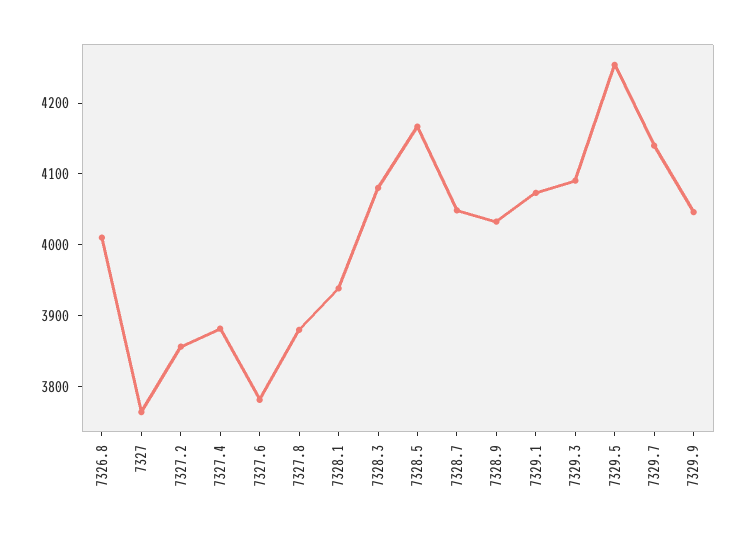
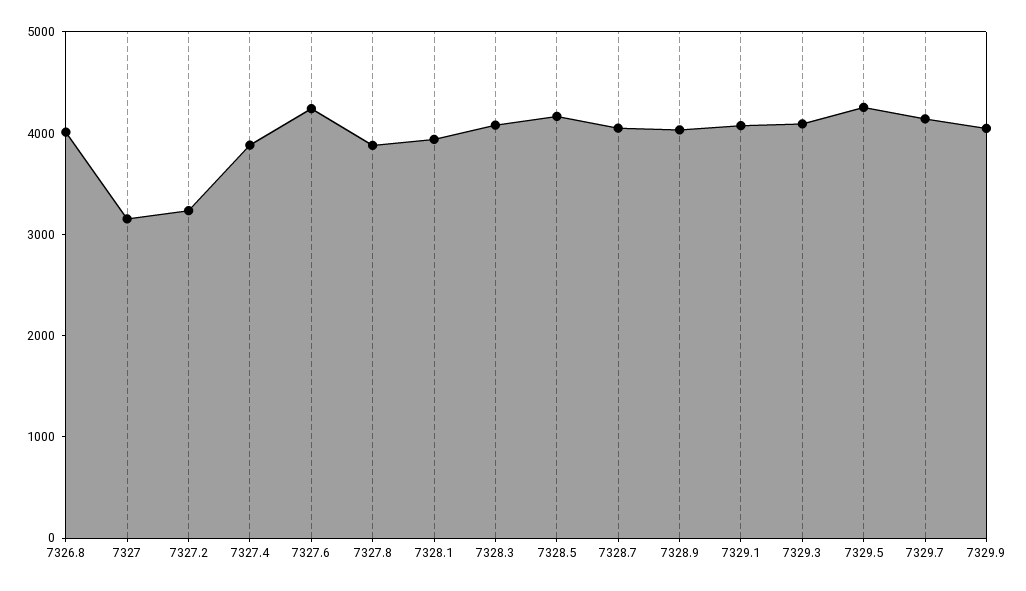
  {
    "7326.8": 4020,
-   "7327": 3760,
+   "7327": 3200,
-   "7327.2": 3860,
+   "7327.2": 3200,
    "7327.4": 3880,
-   "7327.6": 3780,
+   "7327.6": 4200,
    "7327.8": 3880,
    "7328.1": 3940,
    "7328.3": 4080,
    "7328.5": 4160,
    "7328.7": 4040,
    "7328.9": 4040,
    "7329.1": 4080,
    "7329.3": 4100,
    "7329.5": 4260,
    "7329.7": 4140,
    "7329.9": 4040
  }

